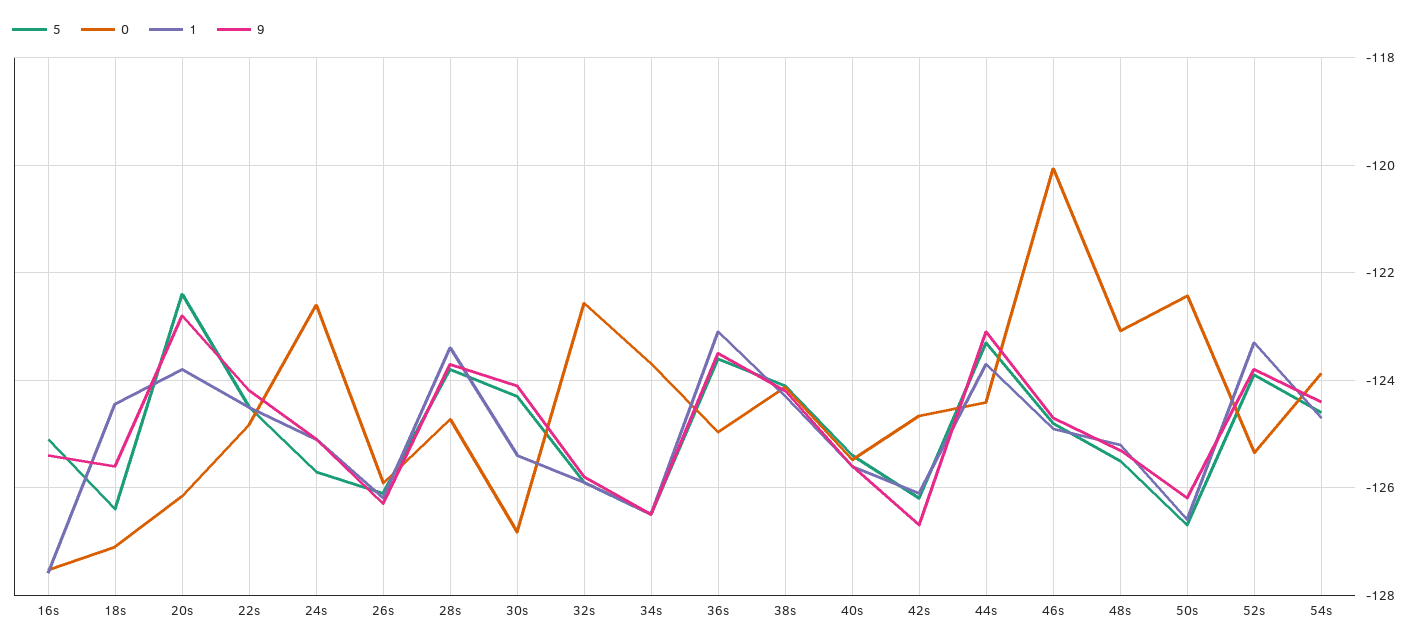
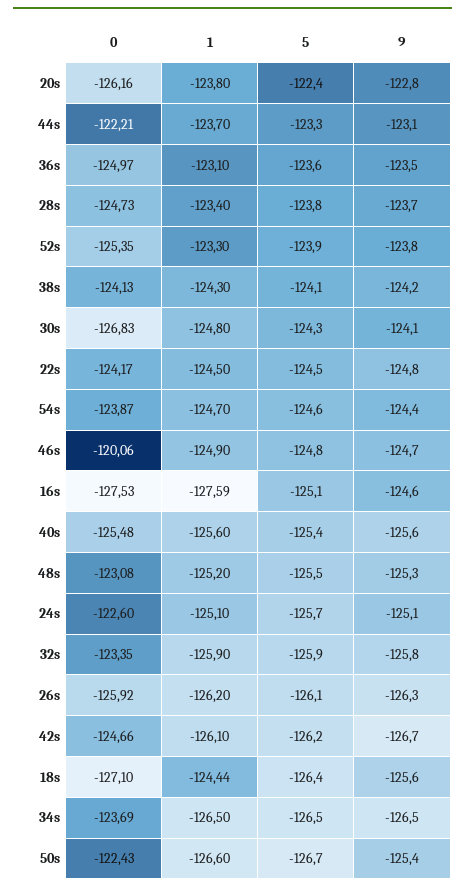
  {
    "5": {
      "16s": -125.1,
      "18s": -126.4,
      "20s": -122.4,
      "22s": -124.5,
      "24s": -125.7,
      "26s": -126.1,
      "28s": -123.8,
      "30s": -124.3,
      "32s": -125.9,
      "34s": -126.5,
      "36s": -123.6,
      "38s": -124.1,
      "40s": -125.4,
      "42s": -126.2,
      "44s": -123.3,
      "46s": -124.8,
      "48s": -125.5,
      "50s": -126.7,
      "52s": -123.9,
      "54s": -124.6
    },
    "0": {
      "16s": -127.53,
      "18s": -127.1,
      "20s": -126.16,
-     "22s": -124.8,
+     "22s": -124.17,
      "24s": -122.6,
      "26s": -125.92,
      "28s": -124.73,
      "30s": -126.83,
-     "32s": -122.6,
+     "32s": -123.35,
      "34s": -123.69,
      "36s": -124.97,
      "38s": -124.13,
      "40s": -125.48,
      "42s": -124.66,
-     "44s": -124.4,
+     "44s": -122.21,
      "46s": -120.06,
      "48s": -123.08,
      "50s": -122.43,
      "52s": -125.35,
      "54s": -123.87
    },
    "1": {
      "16s": -127.59,
      "18s": -124.44,
      "20s": -123.8,
      "22s": -124.5,
      "24s": -125.1,
      "26s": -126.2,
      "28s": -123.4,
-     "30s": -125.4,
+     "30s": -124.8,
      "32s": -125.9,
      "34s": -126.5,
      "36s": -123.1,
      "38s": -124.3,
      "40s": -125.6,
      "42s": -126.1,
      "44s": -123.7,
      "46s": -124.9,
      "48s": -125.2,
      "50s": -126.6,
      "52s": -123.3,
      "54s": -124.7
    },
    "9": {
-     "16s": -125.4,
+     "16s": -124.6,
      "18s": -125.6,
      "20s": -122.8,
-     "22s": -124.2,
+     "22s": -124.8,
      "24s": -125.1,
      "26s": -126.3,
      "28s": -123.7,
      "30s": -124.1,
      "32s": -125.8,
      "34s": -126.5,
      "36s": -123.5,
      "38s": -124.2,
      "40s": -125.6,
      "42s": -126.7,
      "44s": -123.1,
      "46s": -124.7,
      "48s": -125.3,
-     "50s": -126.2,
+     "50s": -125.4,
      "52s": -123.8,
      "54s": -124.4
    }
  }

